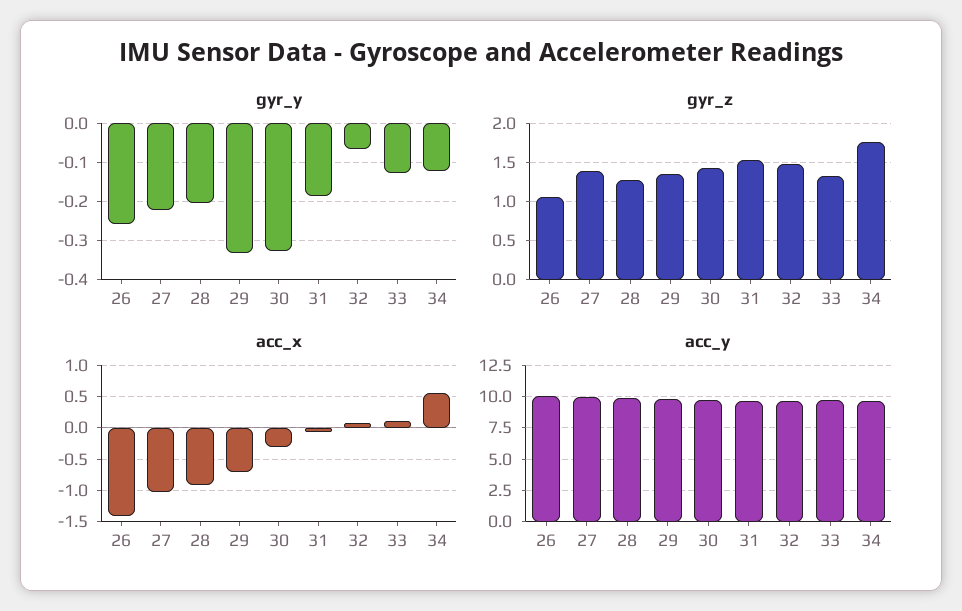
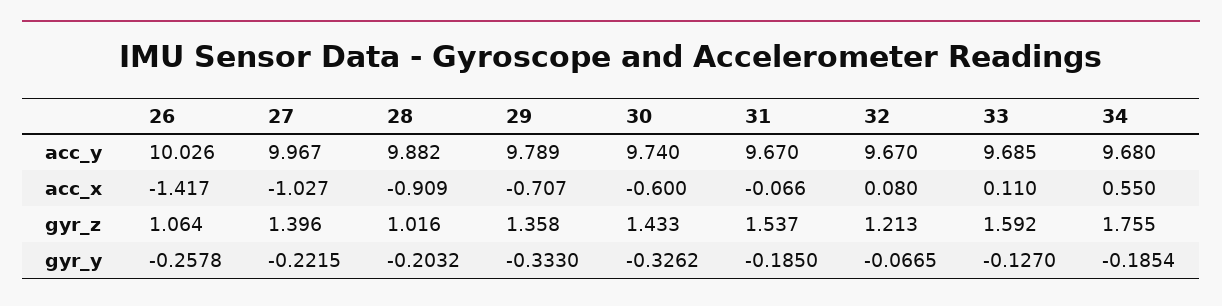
  {
    "gyr_y": {
      "26": -0.2578,
      "27": -0.2215,
      "28": -0.2032,
      "29": -0.333,
      "30": -0.3262,
      "31": -0.185,
      "32": -0.0665,
      "33": -0.127,
-     "34": -0.12
+     "34": -0.1854
    },
    "gyr_z": {
      "26": 1.064,
      "27": 1.396,
-     "28": 1.3,
+     "28": 1.016,
      "29": 1.358,
      "30": 1.433,
      "31": 1.537,
-     "32": 1.5,
+     "32": 1.213,
-     "33": 1.3,
+     "33": 1.592,
      "34": 1.755
    },
    "acc_x": {
      "26": -1.417,
      "27": -1.027,
      "28": -0.909,
      "29": -0.707,
-     "30": -0.3,
+     "30": -0.6,
      "31": -0.066,
      "32": 0.08,
      "33": 0.11,
      "34": 0.55
    },
    "acc_y": {
      "26": 10.026,
      "27": 9.967,
      "28": 9.882,
      "29": 9.789,
      "30": 9.74,
      "31": 9.67,
      "32": 9.67,
      "33": 9.685,
      "34": 9.68
    }
  }

